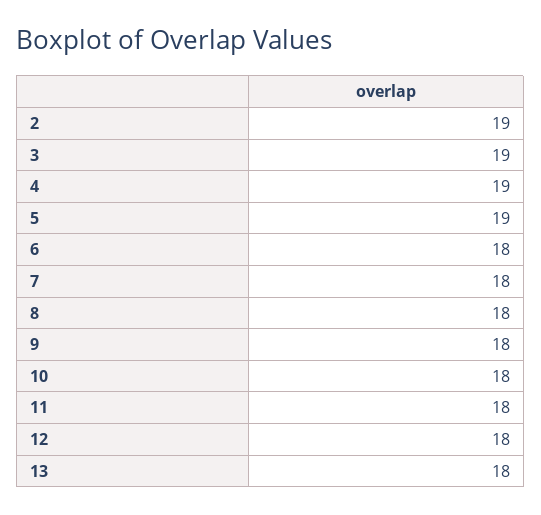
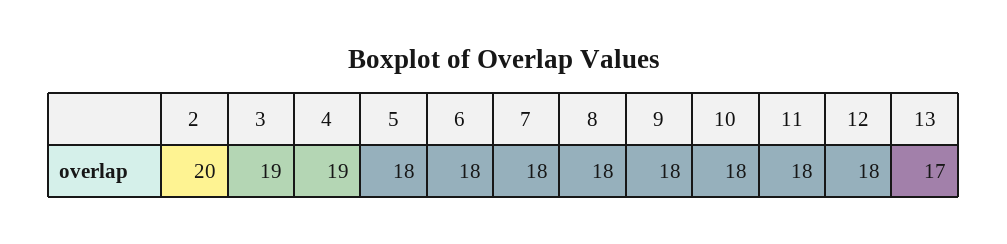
  {
-   "2": 19,
+   "2": 20,
    "3": 19,
    "4": 19,
-   "5": 19,
+   "5": 18,
    "6": 18,
    "7": 18,
    "8": 18,
    "9": 18,
    "10": 18,
    "11": 18,
    "12": 18,
-   "13": 18
+   "13": 17
  }

